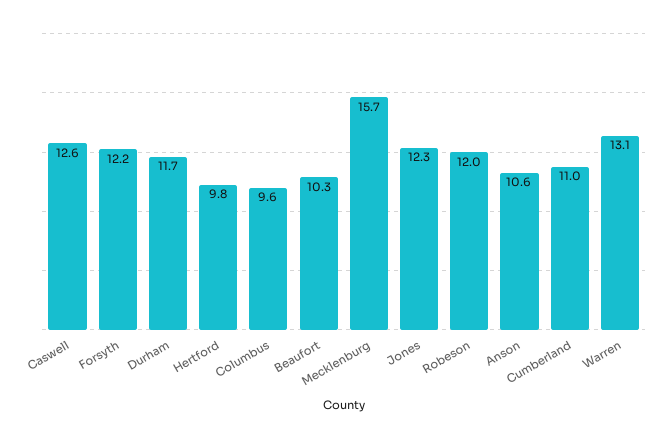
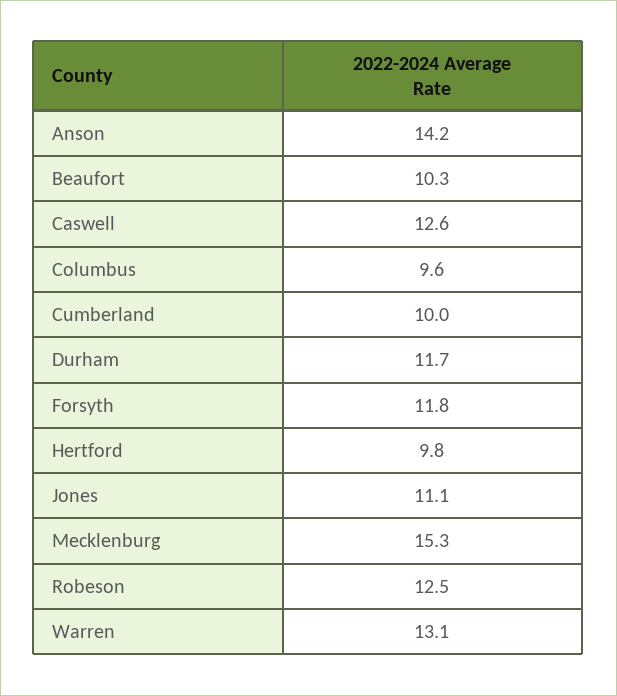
  {
    "Caswell": 12.6,
-   "Forsyth": 12.2,
+   "Forsyth": 11.8,
    "Durham": 11.7,
    "Hertford": 9.8,
    "Columbus": 9.6,
    "Beaufort": 10.3,
-   "Mecklenburg": 15.7,
+   "Mecklenburg": 15.3,
-   "Jones": 12.3,
+   "Jones": 11.1,
-   "Robeson": 12,
+   "Robeson": 12.5,
-   "Anson": 10.6,
+   "Anson": 14.2,
-   "Cumberland": 11,
+   "Cumberland": 10,
    "Warren": 13.1
  }

